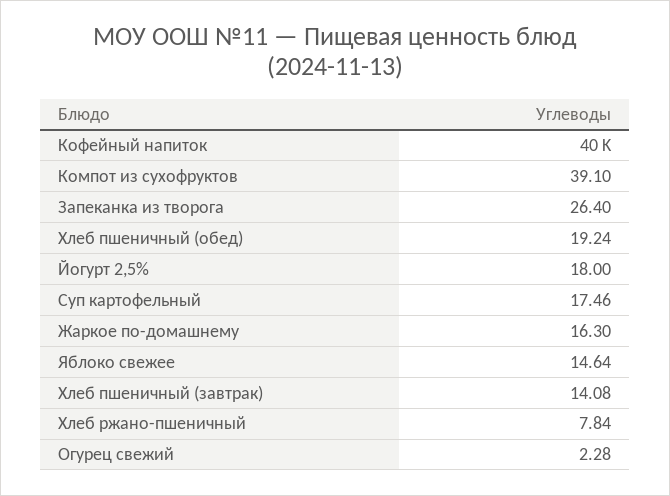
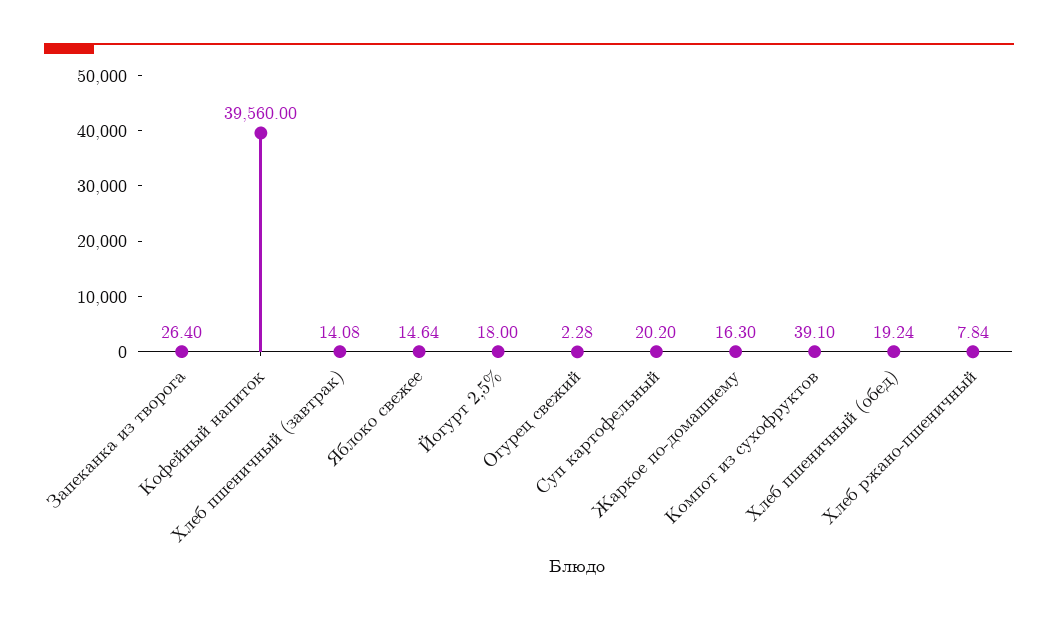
  {
    "Кофейный напиток": 39560,
    "Компот из сухофруктов": 39.1,
    "Запеканка из творога": 26.4,
    "Хлеб пшеничный (обед)": 19.24,
    "Йогурт 2,5%": 18,
-   "Суп картофельный": 17.46,
+   "Суп картофельный": 20.2,
    "Жаркое по-домашнему": 16.3,
    "Яблоко свежее": 14.64,
    "Хлеб пшеничный (завтрак)": 14.08,
    "Хлеб ржано-пшеничный": 7.84,
    "Огурец свежий": 2.28
  }

